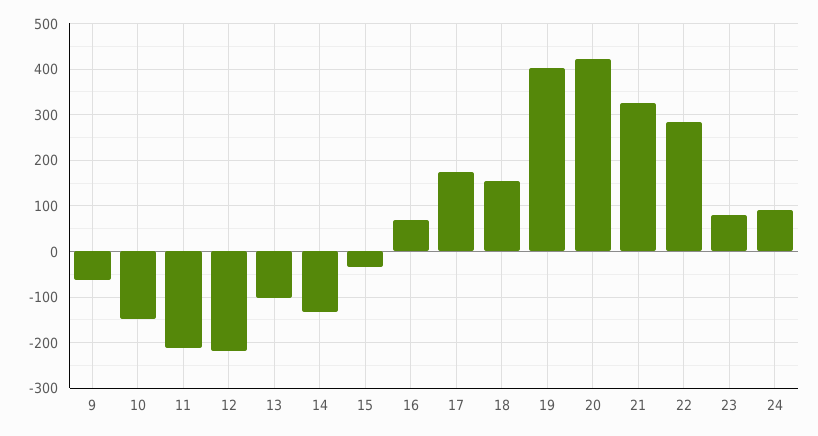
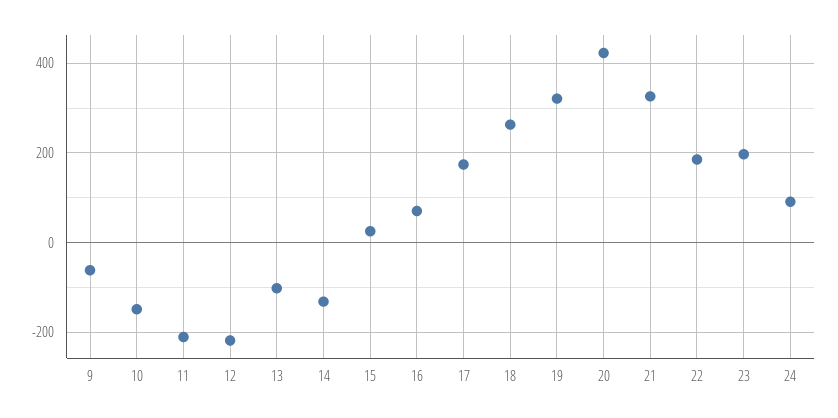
  {
    "9": -60,
    "10": -140,
    "11": -220,
    "12": -220,
    "13": -100,
    "14": -140,
-   "15": -40,
+   "15": 20,
    "16": 80,
    "17": 180,
-   "18": 160,
+   "18": 260,
-   "19": 400,
+   "19": 320,
    "20": 420,
    "21": 320,
-   "22": 280,
+   "22": 180,
-   "23": 80,
+   "23": 200,
    "24": 100
  }

